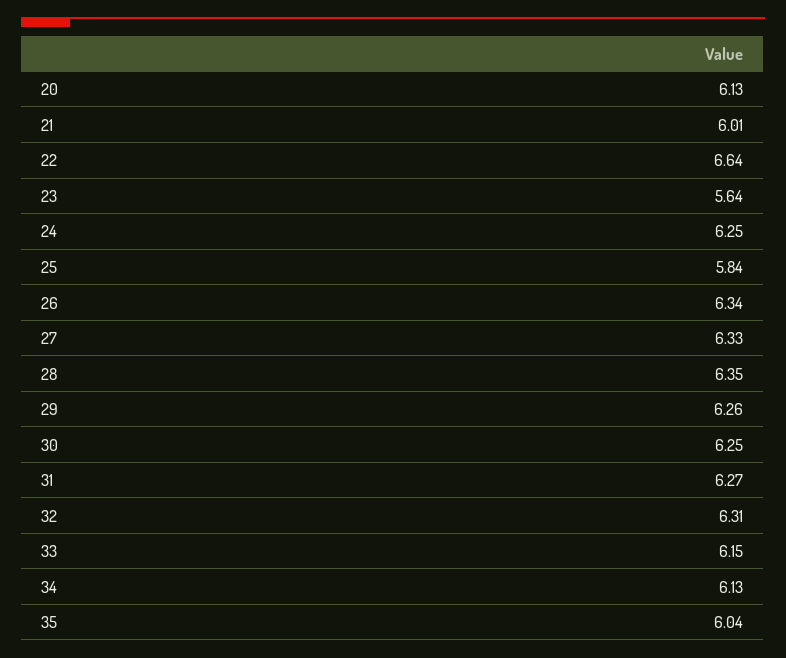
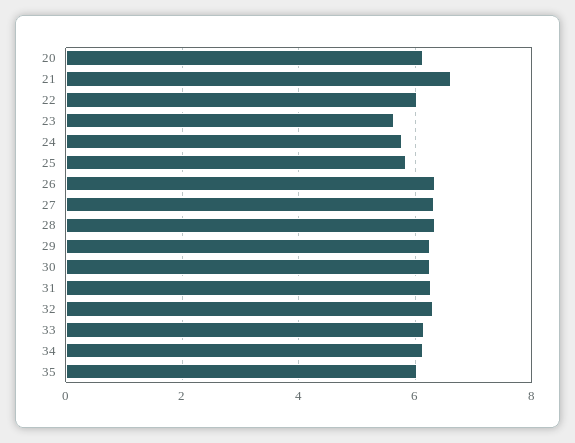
  {
    "20": 6.13,
-   "21": 6.01,
+   "21": 6.6,
-   "22": 6.64,
+   "22": 6,
    "23": 5.64,
-   "24": 6.25,
+   "24": 5.8,
    "25": 5.84,
    "26": 6.34,
    "27": 6.33,
    "28": 6.35,
    "29": 6.26,
    "30": 6.25,
    "31": 6.27,
    "32": 6.31,
    "33": 6.15,
    "34": 6.13,
    "35": 6.04
  }

